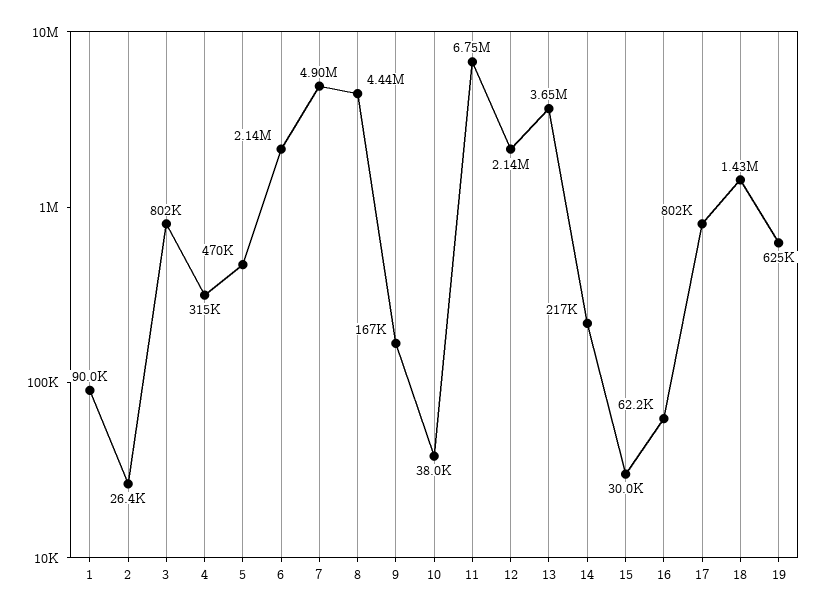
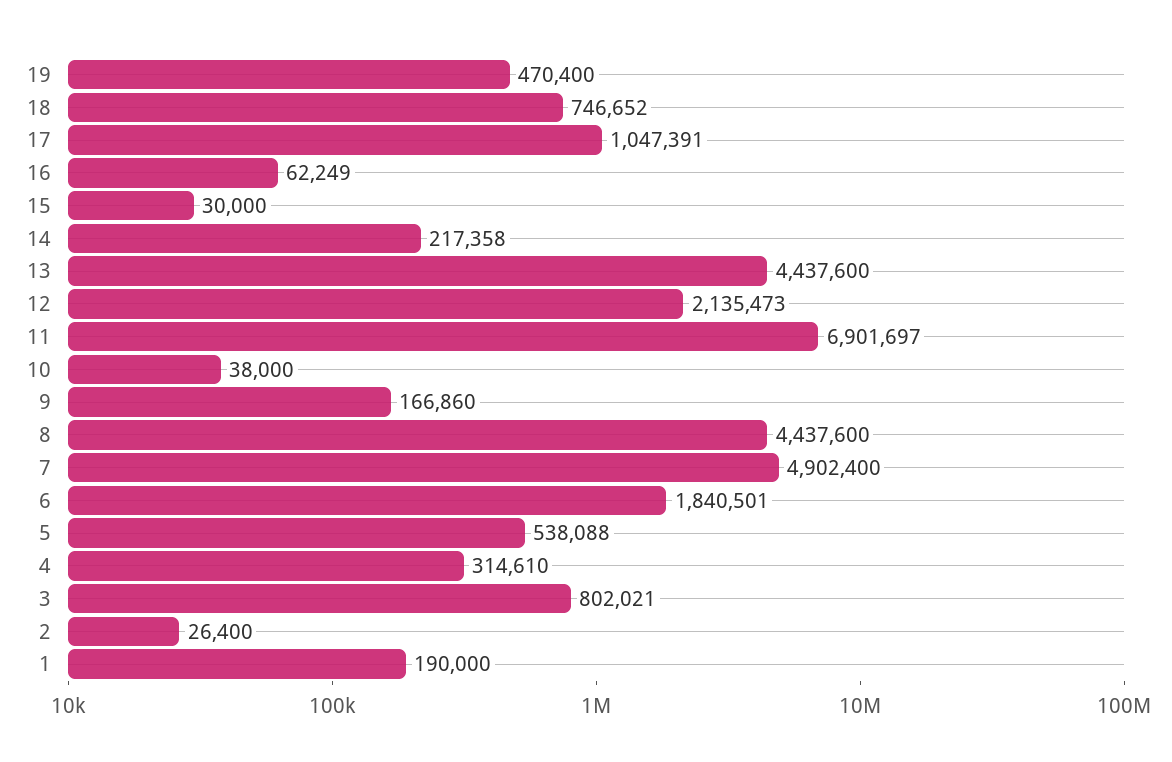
  {
-   "1": 90000,
+   "1": 190000,
    "2": 26400,
    "3": 802021,
    "4": 314610,
-   "5": 470000,
+   "5": 538088,
-   "6": 2140000,
+   "6": 1840501,
    "7": 4902400,
    "8": 4437600,
    "9": 166860,
    "10": 38000,
-   "11": 6750000,
+   "11": 6901697,
    "12": 2135473,
-   "13": 3650000,
+   "13": 4437600,
    "14": 217358,
    "15": 30000,
    "16": 62249,
-   "17": 802000,
+   "17": 1047391,
-   "18": 1430000,
+   "18": 746652,
-   "19": 625000
+   "19": 470400
  }

